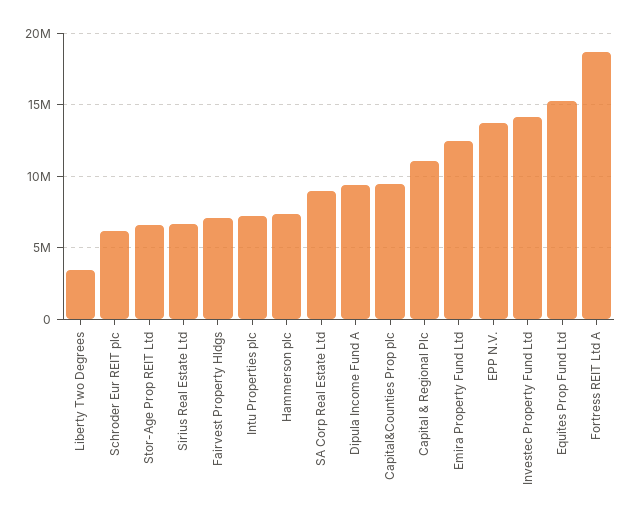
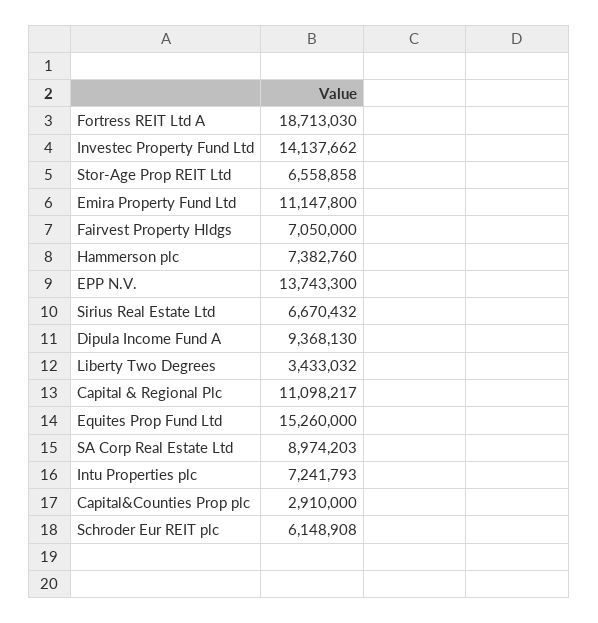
  {
    "Liberty Two Degrees": 3433032,
    "Schroder Eur REIT plc": 6148908,
    "Stor-Age Prop REIT Ltd": 6558858,
    "Sirius Real Estate Ltd": 6670432,
    "Fairvest Property Hldgs": 7050000,
    "Intu Properties plc": 7241793,
    "Hammerson plc": 7382760,
    "SA Corp Real Estate Ltd": 8974203,
    "Dipula Income Fund A": 9368130,
-   "Capital&Counties Prop plc": 9500000,
+   "Capital&Counties Prop plc": 2910000,
    "Capital & Regional Plc": 11098217,
-   "Emira Property Fund Ltd": 12500000,
+   "Emira Property Fund Ltd": 11147800,
    "EPP N.V.": 13743300,
    "Investec Property Fund Ltd": 14137662,
    "Equites Prop Fund Ltd": 15260000,
    "Fortress REIT Ltd A": 18713030
  }

